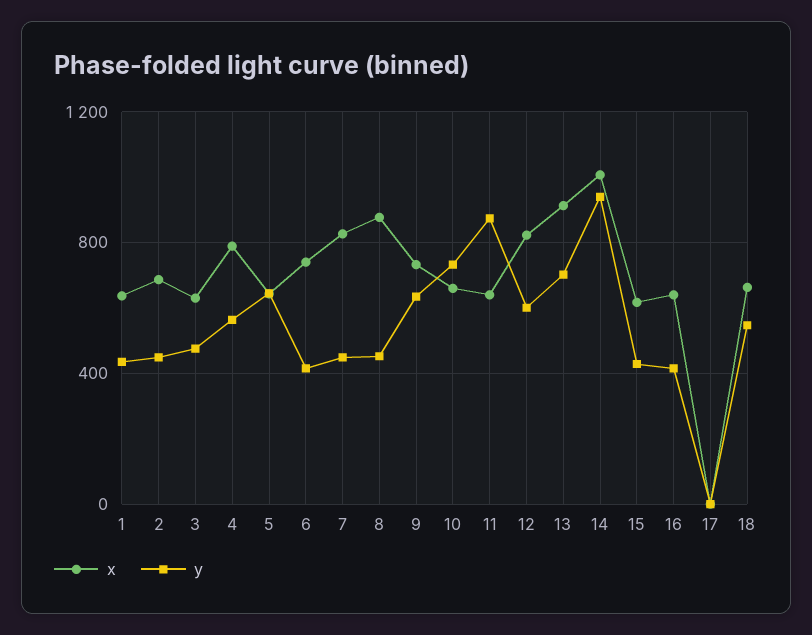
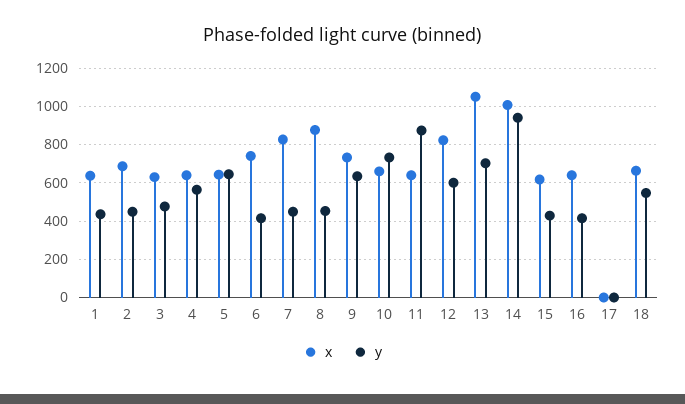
  {
    "x": {
      "1": 650,
      "2": 700,
      "3": 650,
-     "4": 800,
+     "4": 650,
      "5": 650,
      "6": 750,
      "7": 850,
      "8": 900,
      "9": 750,
      "10": 650,
      "11": 650,
      "12": 800,
-     "13": 900,
+     "13": 1050,
      "14": 1000,
      "15": 600,
      "16": 650,
      "17": 0,
      "18": 650
    },
    "y": {
      "1": 450,
      "2": 450,
      "3": 500,
      "4": 550,
      "5": 650,
      "6": 400,
      "7": 450,
      "8": 450,
      "9": 650,
      "10": 750,
      "11": 850,
      "12": 600,
      "13": 700,
      "14": 950,
      "15": 450,
      "16": 400,
      "17": 0,
      "18": 550
    }
  }

